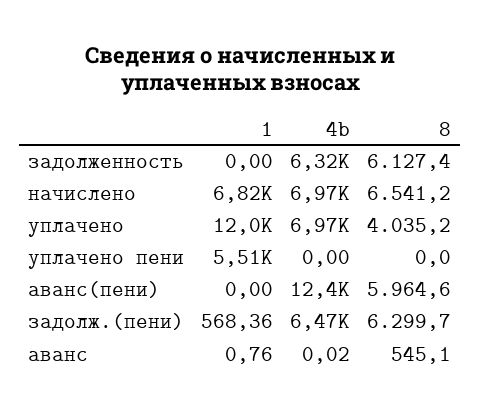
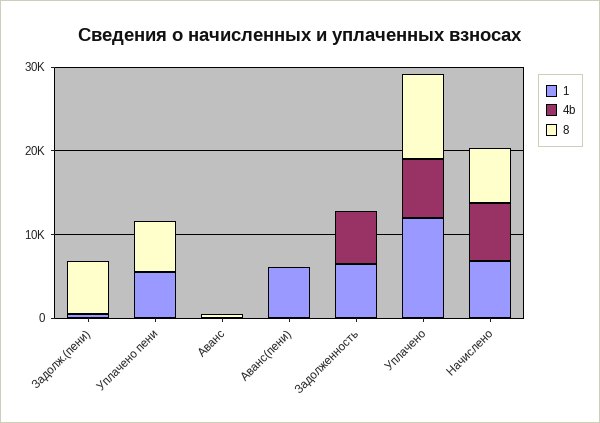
  {
    "1": {
-     "задолженность": 0,
+     "задолженность": 6000,
      "начислено": 6820,
      "уплачено": 12000,
      "уплачено пени": 5510,
-     "аванс(пени)": 0,
+     "аванс(пени)": 6000,
      "задолж.(пени)": 568.36,
      "аванс": 0.76
    },
    "4b": {
      "задолженность": 6320,
      "начислено": 6970,
      "уплачено": 6970,
      "уплачено пени": 0,
-     "аванс(пени)": 12400,
+     "аванс(пени)": 0,
-     "задолж.(пени)": 6470,
+     "задолж.(пени)": 0,
      "аванс": 0.02
    },
    "8": {
-     "задолженность": 6127.4,
+     "задолженность": 0,
      "начислено": 6541.2,
-     "уплачено": 4035.2,
+     "уплачено": 10000,
-     "уплачено пени": 0,
+     "уплачено пени": 6000,
-     "аванс(пени)": 5964.6,
+     "аванс(пени)": 0,
      "задолж.(пени)": 6299.7,
      "аванс": 545.1
    }
  }

